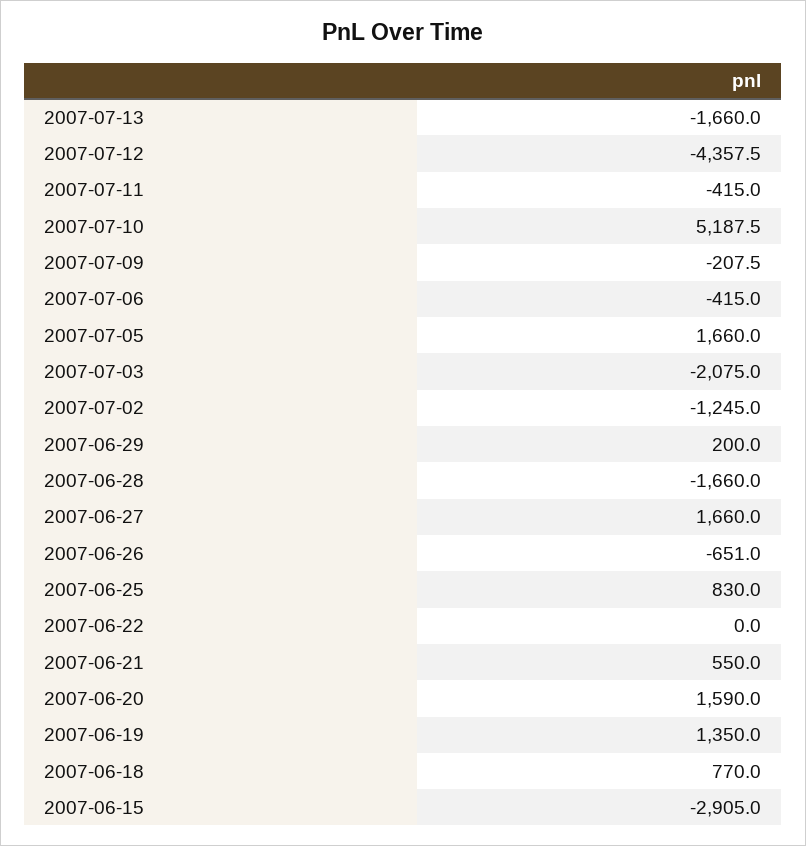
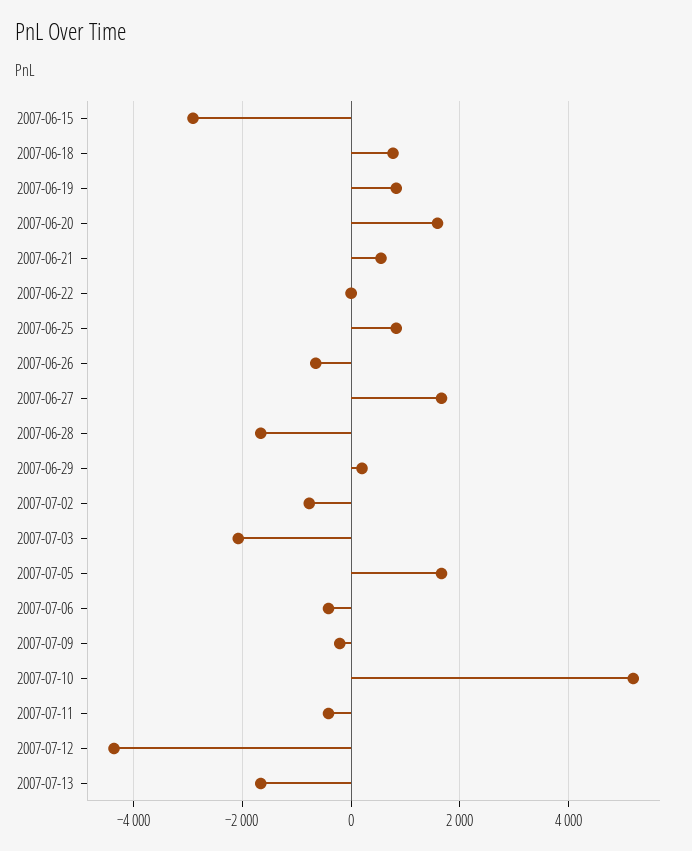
  {
    "2007-07-13": -1660,
    "2007-07-12": -4357.5,
    "2007-07-11": -415,
    "2007-07-10": 5187.5,
    "2007-07-09": -207.5,
    "2007-07-06": -415,
    "2007-07-05": 1660,
    "2007-07-03": -2075,
-   "2007-07-02": -1245,
+   "2007-07-02": -800,
    "2007-06-29": 200,
    "2007-06-28": -1660,
    "2007-06-27": 1660,
    "2007-06-26": -651,
    "2007-06-25": 830,
    "2007-06-22": 0,
    "2007-06-21": 550,
    "2007-06-20": 1590,
-   "2007-06-19": 1350,
+   "2007-06-19": 800,
    "2007-06-18": 770,
    "2007-06-15": -2905
  }

